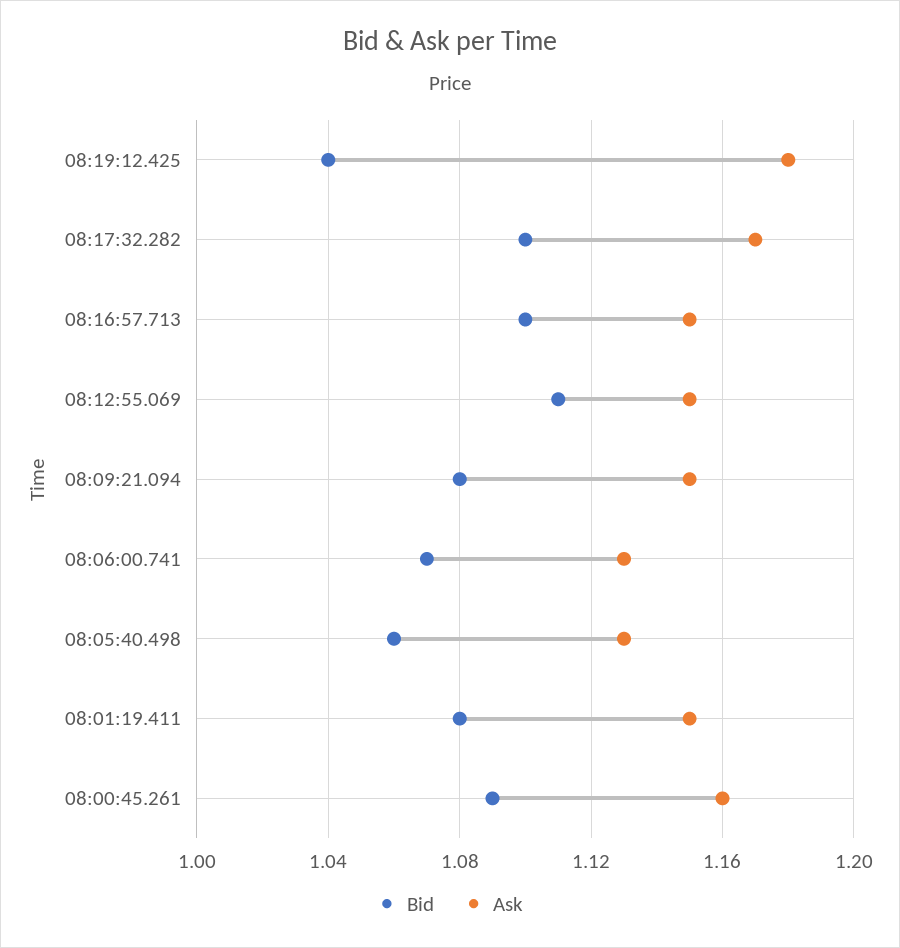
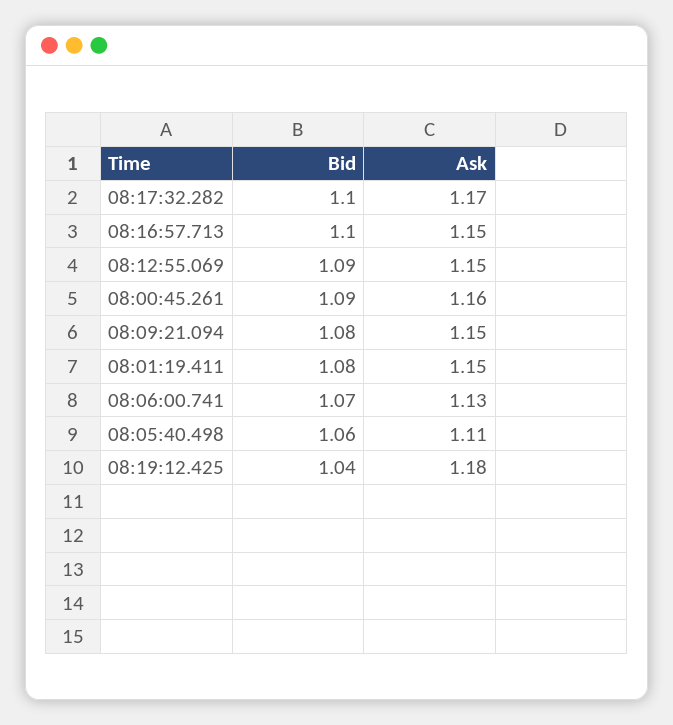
  {
    "Bid": {
      "08:19:12.425": 1.04,
      "08:17:32.282": 1.1,
      "08:16:57.713": 1.1,
-     "08:12:55.069": 1.11,
+     "08:12:55.069": 1.09,
      "08:09:21.094": 1.08,
      "08:06:00.741": 1.07,
      "08:05:40.498": 1.06,
      "08:01:19.411": 1.08,
      "08:00:45.261": 1.09
    },
    "Ask": {
      "08:19:12.425": 1.18,
      "08:17:32.282": 1.17,
      "08:16:57.713": 1.15,
      "08:12:55.069": 1.15,
      "08:09:21.094": 1.15,
      "08:06:00.741": 1.13,
-     "08:05:40.498": 1.13,
+     "08:05:40.498": 1.11,
      "08:01:19.411": 1.15,
      "08:00:45.261": 1.16
    }
  }

